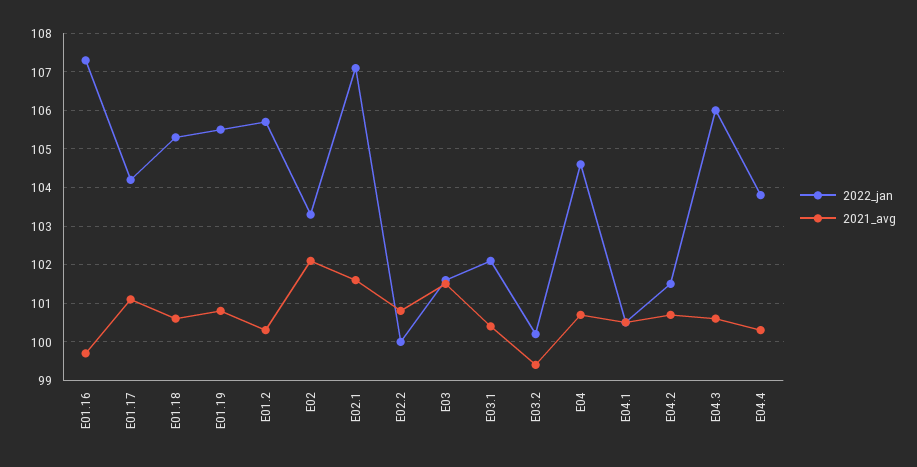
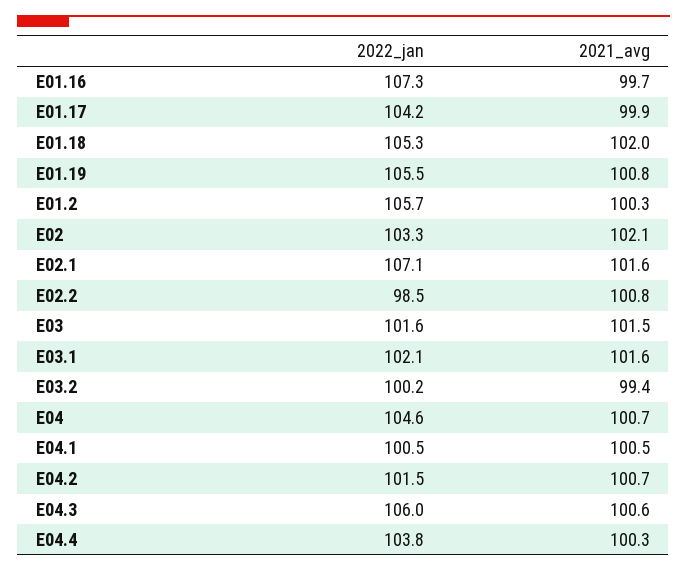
  {
    "2022_jan": {
      "E01.16": 107.3,
      "E01.17": 104.2,
      "E01.18": 105.3,
      "E01.19": 105.5,
      "E01.2": 105.7,
      "E02": 103.3,
      "E02.1": 107.1,
-     "E02.2": 100,
+     "E02.2": 98.5,
      "E03": 101.6,
      "E03.1": 102.1,
      "E03.2": 100.2,
      "E04": 104.6,
      "E04.1": 100.5,
      "E04.2": 101.5,
      "E04.3": 106,
      "E04.4": 103.8
    },
    "2021_avg": {
      "E01.16": 99.7,
-     "E01.17": 101,
+     "E01.17": 99.9,
-     "E01.18": 100.5,
+     "E01.18": 102,
      "E01.19": 100.8,
      "E01.2": 100.3,
      "E02": 102.1,
      "E02.1": 101.6,
      "E02.2": 100.8,
      "E03": 101.5,
-     "E03.1": 100.5,
+     "E03.1": 101.6,
      "E03.2": 99.4,
      "E04": 100.7,
      "E04.1": 100.5,
      "E04.2": 100.7,
      "E04.3": 100.6,
      "E04.4": 100.3
    }
  }

